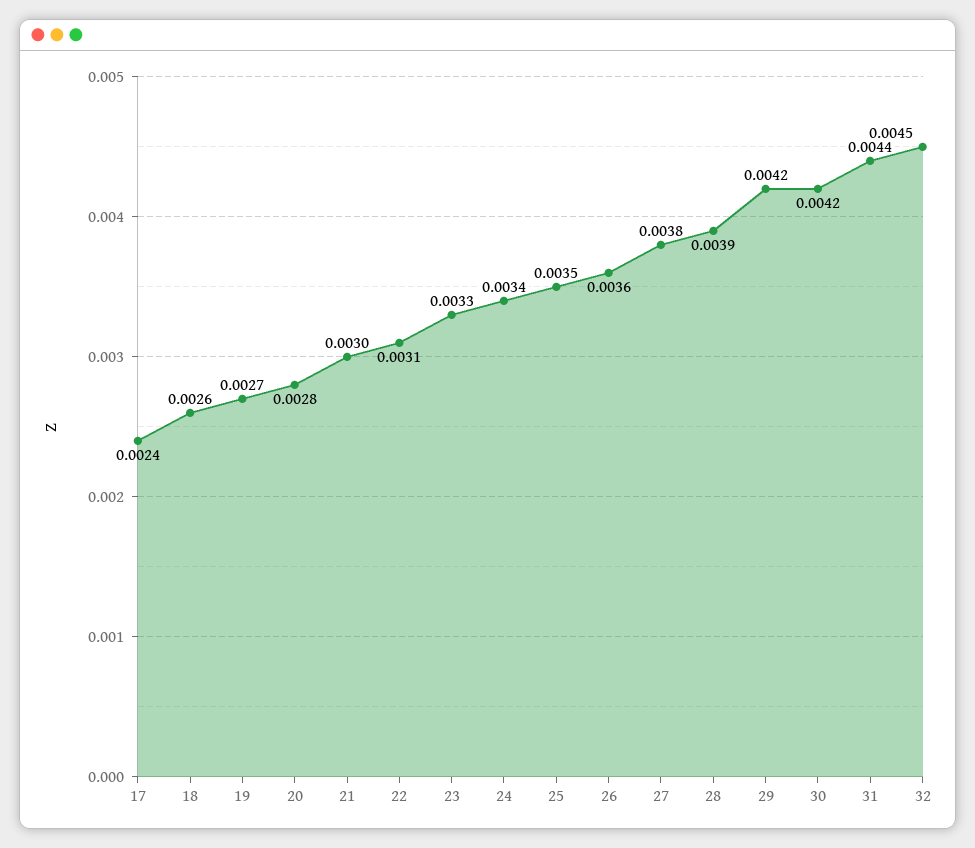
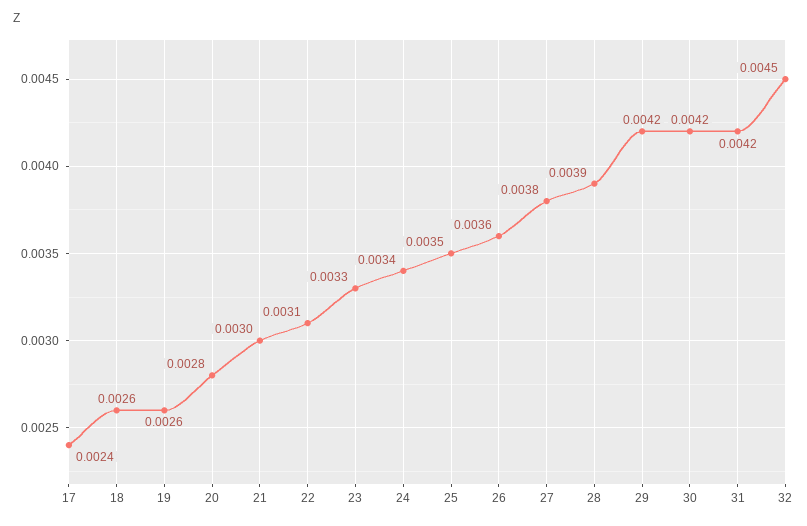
  {
    "17": 0.0024,
    "18": 0.0026,
-   "19": 0.0027,
+   "19": 0.0026,
    "20": 0.0028,
    "21": 0.003,
    "22": 0.0031,
    "23": 0.0033,
    "24": 0.0034,
    "25": 0.0035,
    "26": 0.0036,
    "27": 0.0038,
    "28": 0.0039,
    "29": 0.0042,
    "30": 0.0042,
-   "31": 0.0044,
+   "31": 0.0042,
    "32": 0.0045
  }

